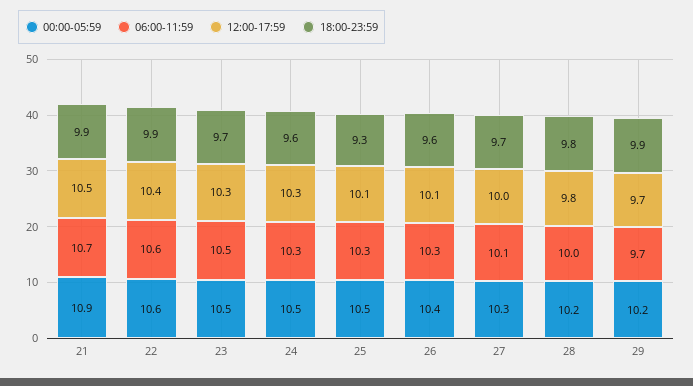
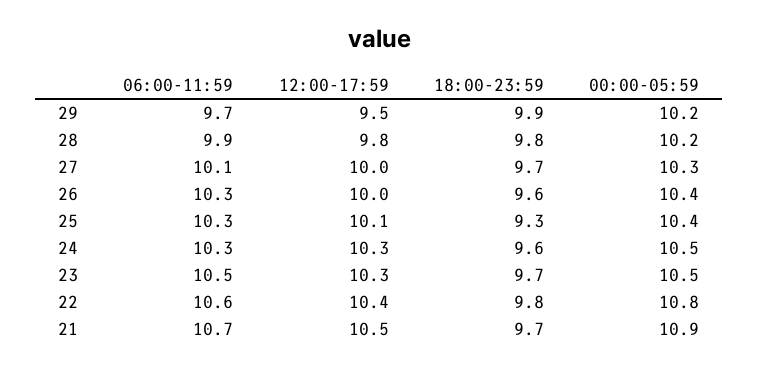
  {
    "00:00-05:59": {
      "21": 10.9,
-     "22": 10.6,
+     "22": 10.8,
      "23": 10.5,
      "24": 10.5,
-     "25": 10.5,
+     "25": 10.4,
      "26": 10.4,
      "27": 10.3,
      "28": 10.2,
      "29": 10.2
    },
    "06:00-11:59": {
      "21": 10.7,
      "22": 10.6,
      "23": 10.5,
      "24": 10.3,
      "25": 10.3,
      "26": 10.3,
      "27": 10.1,
-     "28": 10,
+     "28": 9.9,
      "29": 9.7
    },
    "12:00-17:59": {
      "21": 10.5,
      "22": 10.4,
      "23": 10.3,
      "24": 10.3,
      "25": 10.1,
-     "26": 10.1,
+     "26": 10,
      "27": 10,
      "28": 9.8,
-     "29": 9.7
+     "29": 9.5
    },
    "18:00-23:59": {
-     "21": 9.9,
+     "21": 9.7,
-     "22": 9.9,
+     "22": 9.8,
      "23": 9.7,
      "24": 9.6,
      "25": 9.3,
      "26": 9.6,
      "27": 9.7,
      "28": 9.8,
      "29": 9.9
    }
  }

